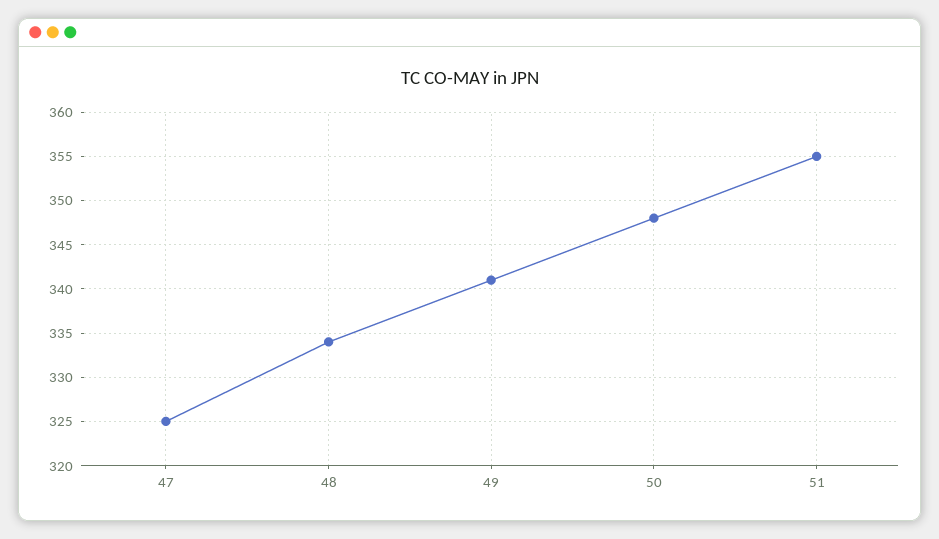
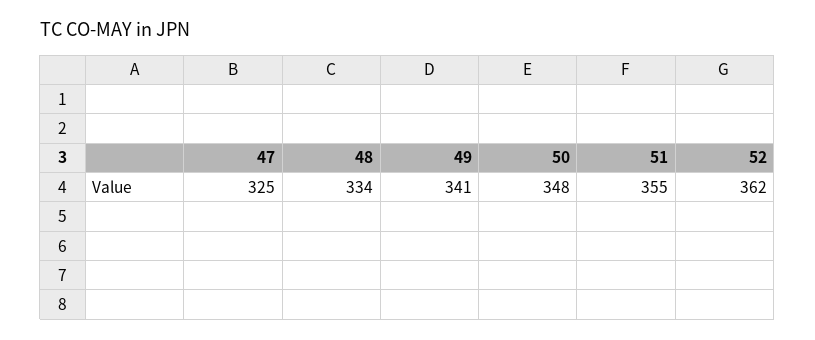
  {
    "47": 325,
    "48": 334,
    "49": 341,
    "50": 348,
-   "51": 355
+   "51": 355,
+   "52": 362
  }

